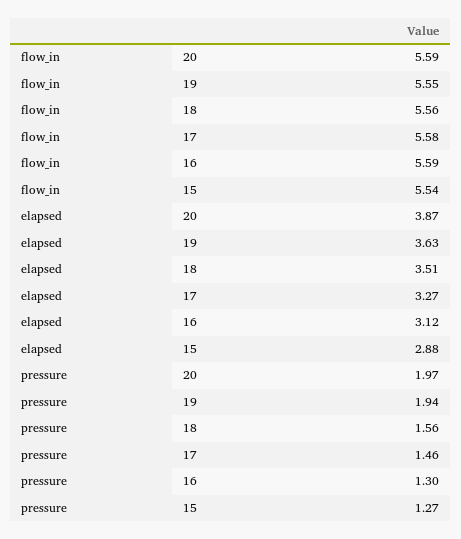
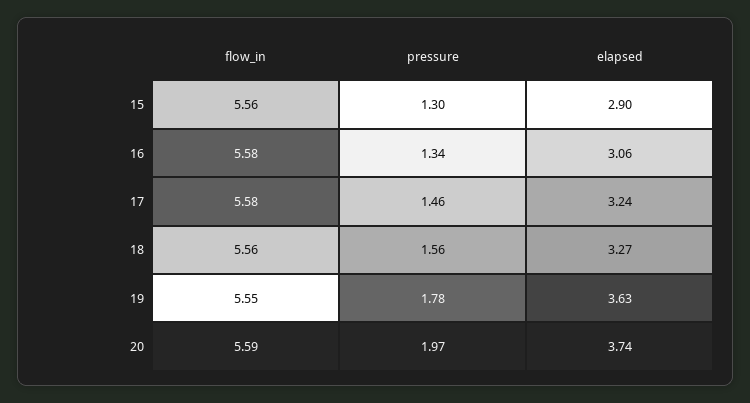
  {
    "flow_in": {
      "20": 5.59,
      "19": 5.55,
      "18": 5.56,
      "17": 5.58,
-     "16": 5.59,
+     "16": 5.58,
-     "15": 5.54
+     "15": 5.56
    },
    "elapsed": {
-     "20": 3.87,
+     "20": 3.74,
      "19": 3.63,
-     "18": 3.51,
+     "18": 3.27,
-     "17": 3.27,
+     "17": 3.24,
-     "16": 3.12,
+     "16": 3.06,
-     "15": 2.88
+     "15": 2.9
    },
    "pressure": {
      "20": 1.97,
-     "19": 1.94,
+     "19": 1.78,
      "18": 1.56,
      "17": 1.46,
-     "16": 1.3,
+     "16": 1.34,
-     "15": 1.27
+     "15": 1.3
    }
  }

